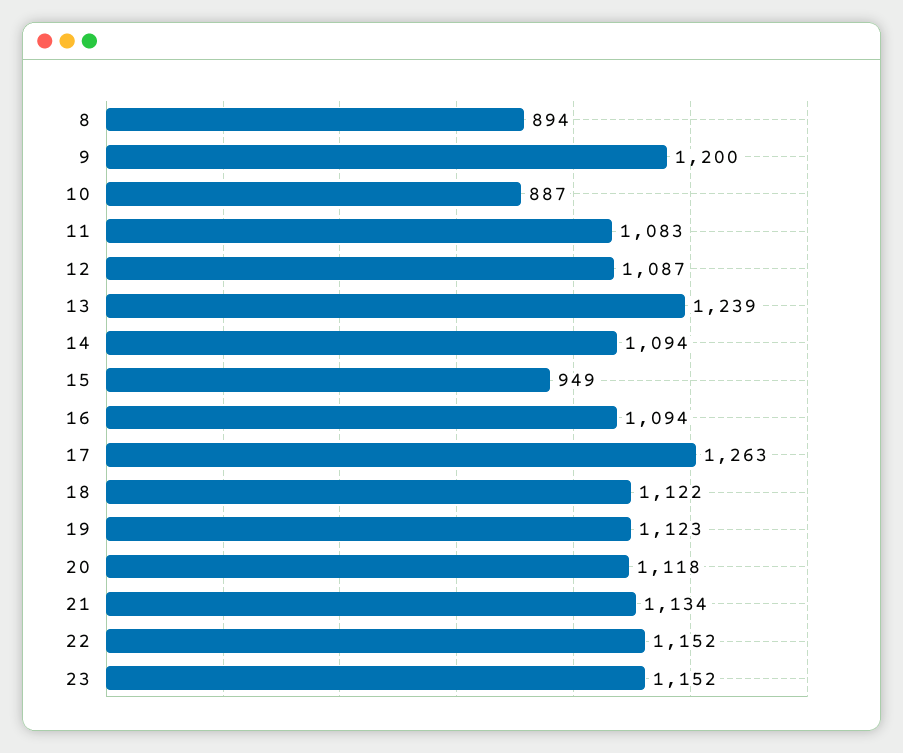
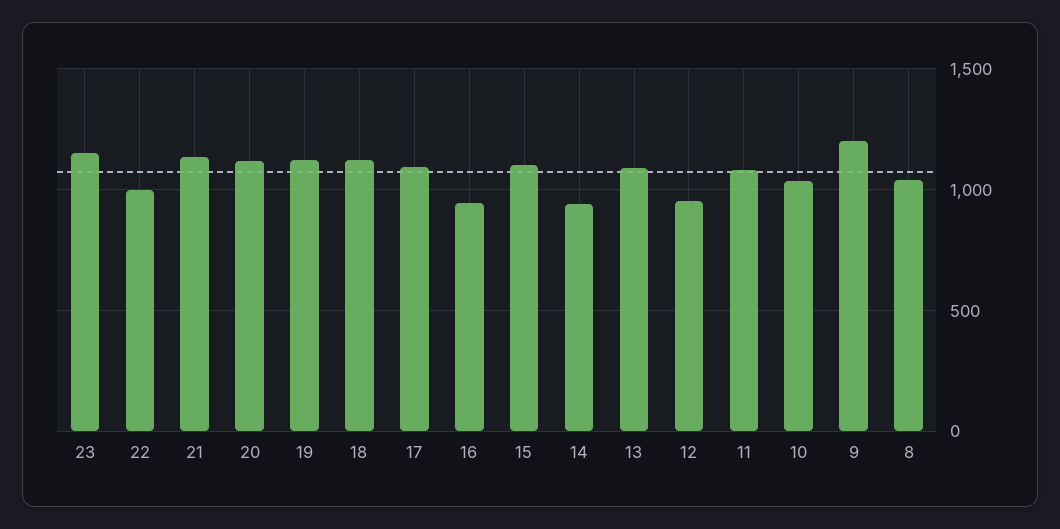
  {
-   "8": 894,
+   "8": 1050,
    "9": 1200,
-   "10": 887,
+   "10": 1050,
    "11": 1083,
-   "12": 1087,
+   "12": 950,
-   "13": 1239,
+   "13": 1100,
-   "14": 1094,
+   "14": 950,
-   "15": 949,
+   "15": 1100,
-   "16": 1094,
+   "16": 950,
-   "17": 1263,
+   "17": 1100,
    "18": 1122,
    "19": 1123,
    "20": 1118,
    "21": 1134,
-   "22": 1152,
+   "22": 1000,
    "23": 1152
  }

